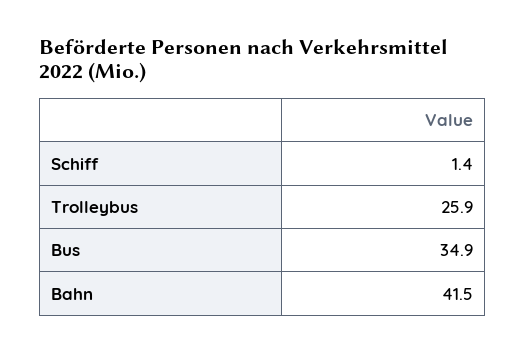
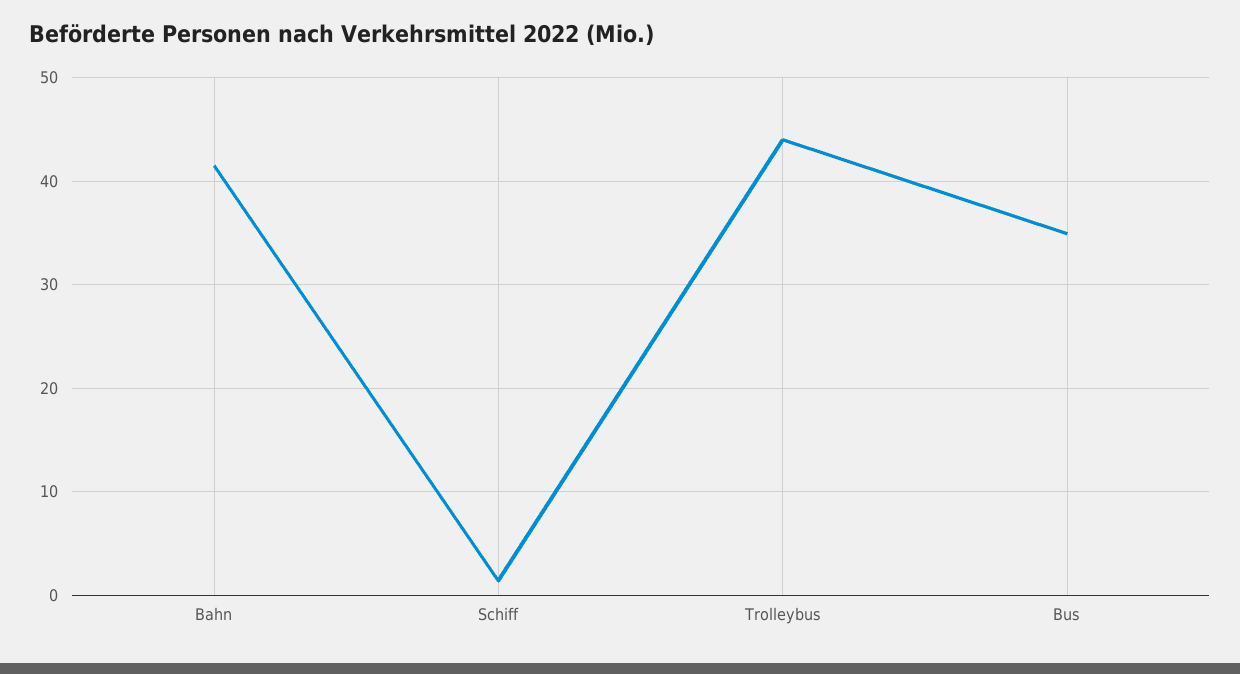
  {
    "Schiff": 1.4,
-   "Trolleybus": 25.9,
+   "Trolleybus": 44,
    "Bus": 34.9,
    "Bahn": 41.5
  }

